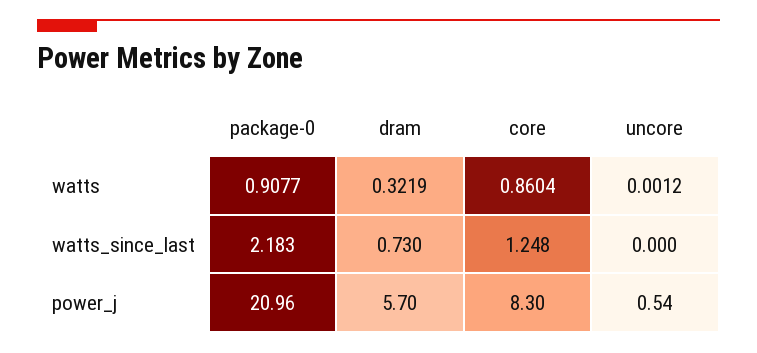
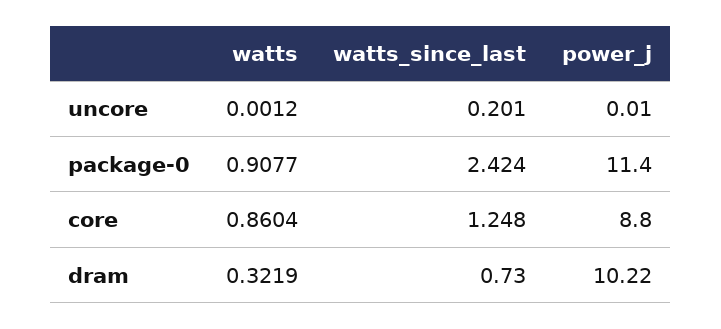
  {
    "package-0": {
      "watts": 0.9077,
-     "watts_since_last": 2.183,
+     "watts_since_last": 2.424,
-     "power_j": 20.96
+     "power_j": 11.4
    },
    "dram": {
      "watts": 0.3219,
      "watts_since_last": 0.73,
-     "power_j": 5.7
+     "power_j": 10.22
    },
    "core": {
      "watts": 0.8604,
      "watts_since_last": 1.248,
-     "power_j": 8.3
+     "power_j": 8.8
    },
    "uncore": {
      "watts": 0.0012,
-     "watts_since_last": 0,
+     "watts_since_last": 0.201,
-     "power_j": 0.54
+     "power_j": 0.01
    }
  }

